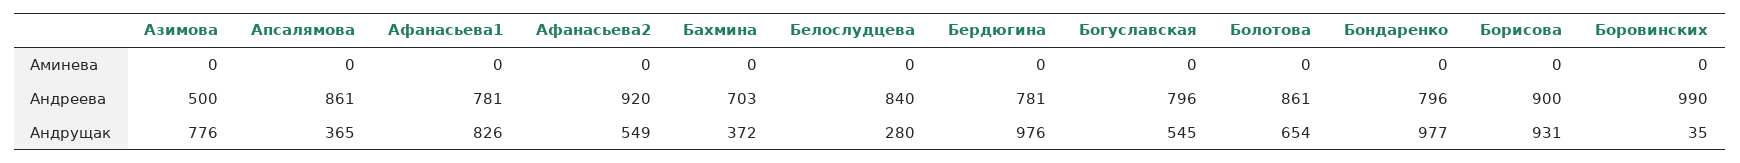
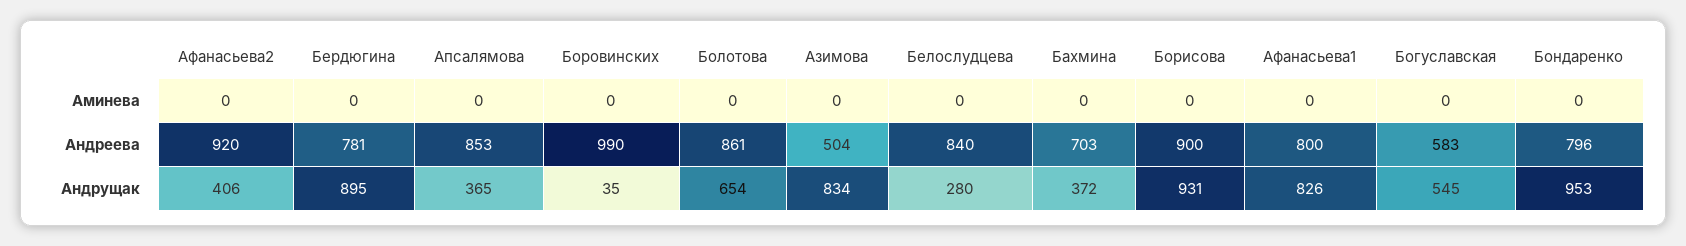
  {
    "Азимова": {
      "Аминева": 0,
-     "Андреева": 500,
+     "Андреева": 504,
-     "Андрущак": 776
+     "Андрущак": 834
    },
    "Апсалямова": {
      "Аминева": 0,
-     "Андреева": 861,
+     "Андреева": 853,
      "Андрущак": 365
    },
    "Афанасьева1": {
      "Аминева": 0,
-     "Андреева": 781,
+     "Андреева": 800,
      "Андрущак": 826
    },
    "Афанасьева2": {
      "Аминева": 0,
      "Андреева": 920,
-     "Андрущак": 549
+     "Андрущак": 406
    },
    "Бахмина": {
      "Аминева": 0,
      "Андреева": 703,
      "Андрущак": 372
    },
    "Белослудцева": {
      "Аминева": 0,
      "Андреева": 840,
      "Андрущак": 280
    },
    "Бердюгина": {
      "Аминева": 0,
      "Андреева": 781,
-     "Андрущак": 976
+     "Андрущак": 895
    },
    "Богуславская": {
      "Аминева": 0,
-     "Андреева": 796,
+     "Андреева": 583,
      "Андрущак": 545
    },
    "Болотова": {
      "Аминева": 0,
      "Андреева": 861,
      "Андрущак": 654
    },
    "Бондаренко": {
      "Аминева": 0,
      "Андреева": 796,
-     "Андрущак": 977
+     "Андрущак": 953
    },
    "Борисова": {
      "Аминева": 0,
      "Андреева": 900,
      "Андрущак": 931
    },
    "Боровинских": {
      "Аминева": 0,
      "Андреева": 990,
      "Андрущак": 35
    }
  }

